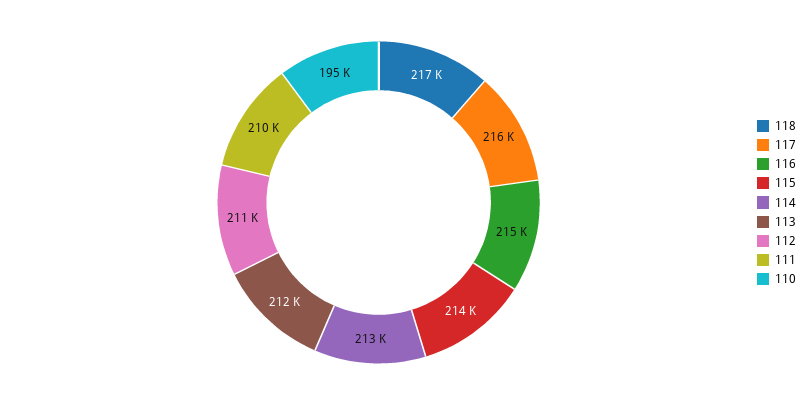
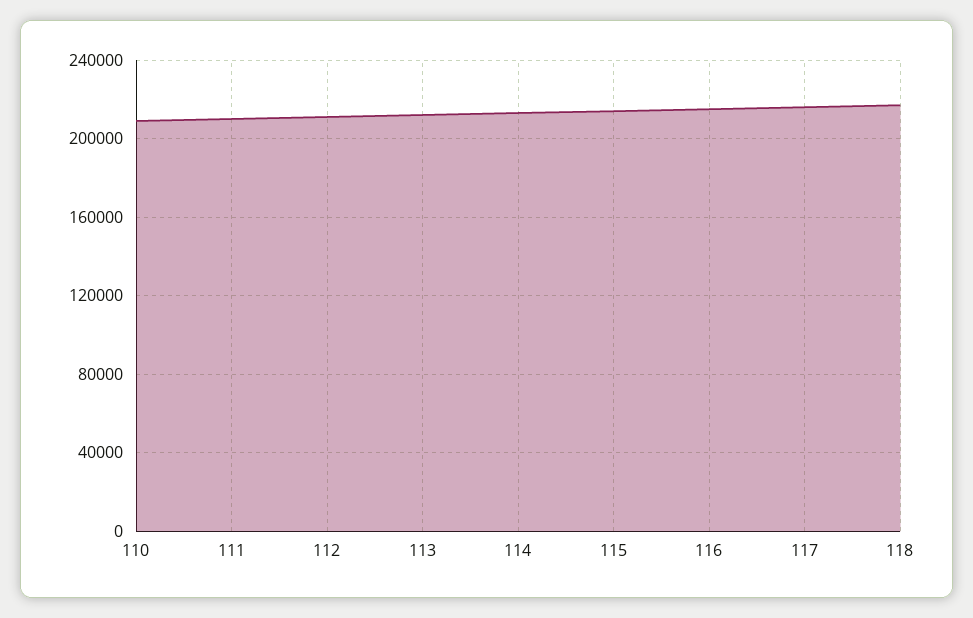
  {
    "118": 217000,
    "117": 216000,
    "116": 215000,
    "115": 214000,
    "114": 213000,
    "113": 212000,
    "112": 211000,
    "111": 210000,
-   "110": 195000
+   "110": 210000
  }

